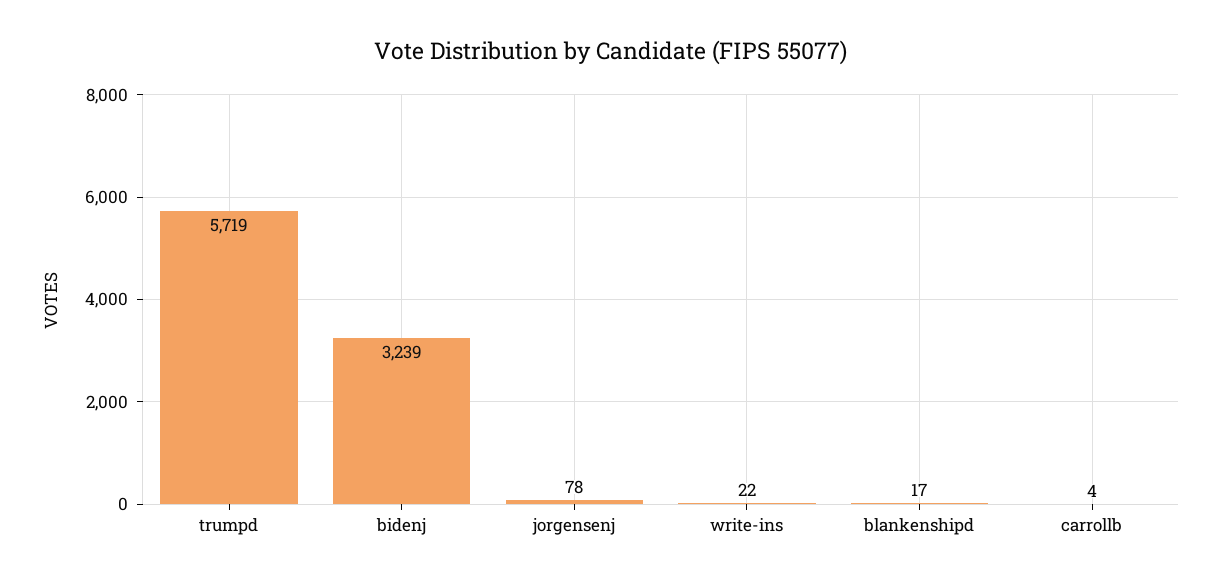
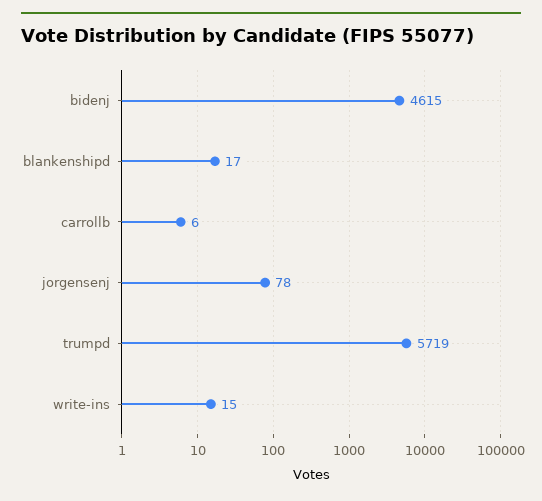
  {
    "trumpd": 5719,
-   "bidenj": 3239,
+   "bidenj": 4615,
    "jorgensenj": 78,
-   "write-ins": 22,
+   "write-ins": 15,
    "blankenshipd": 17,
-   "carrollb": 4
+   "carrollb": 6
  }

